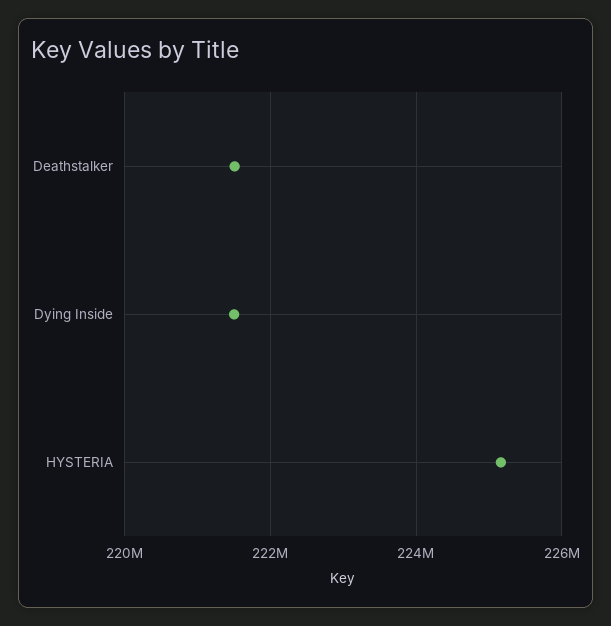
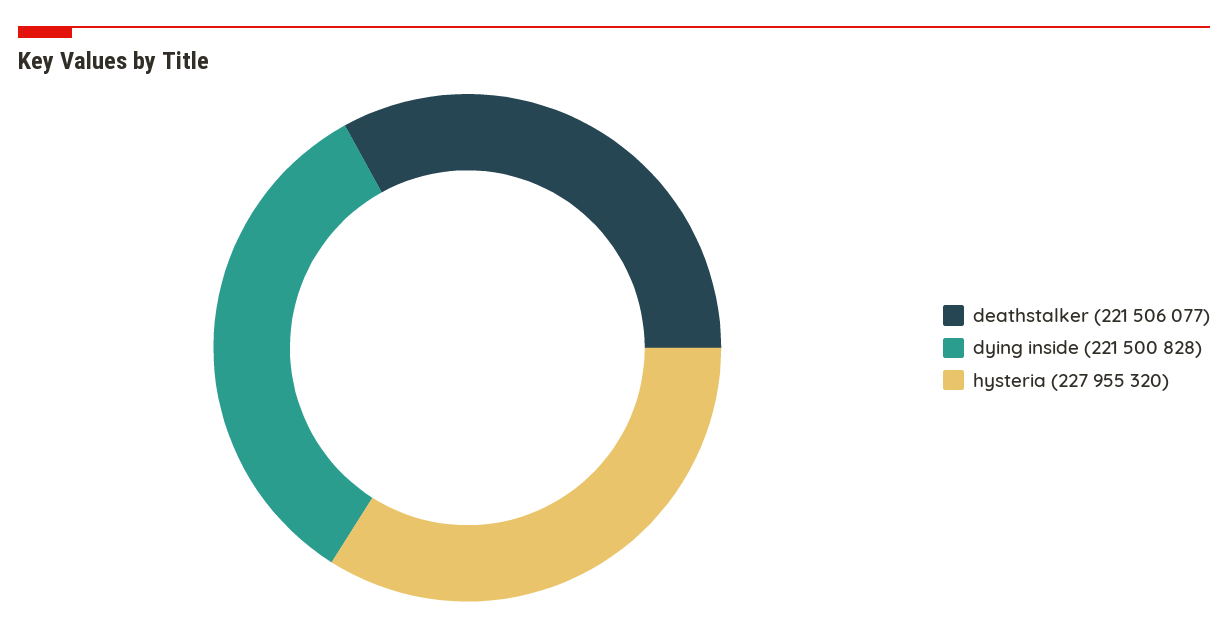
  {
    "Deathstalker": 221506077,
    "Dying Inside": 221500828,
-   "HYSTERIA": 225200000
+   "HYSTERIA": 227955320
  }

